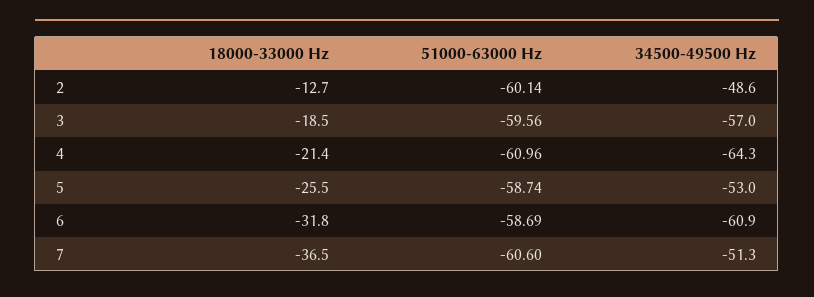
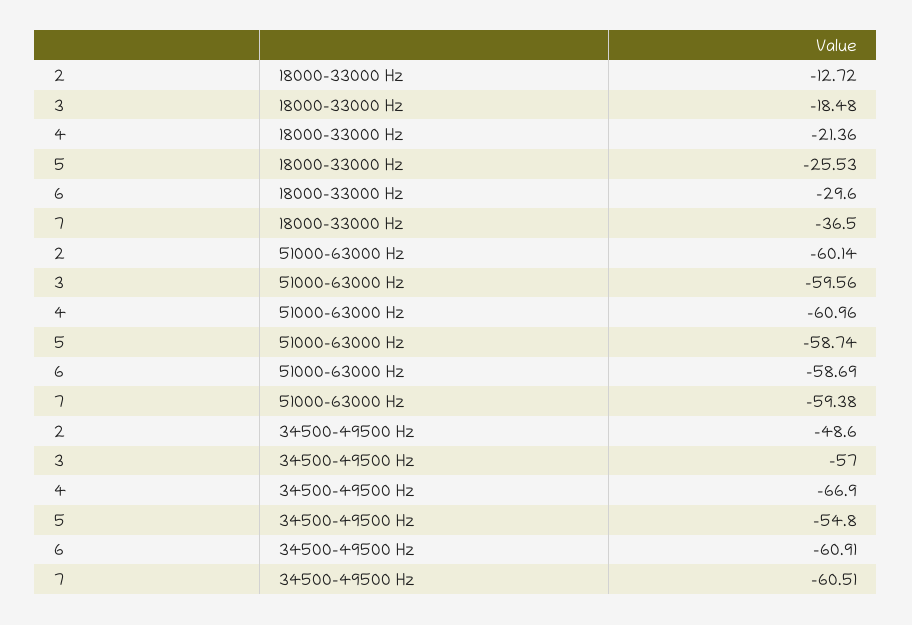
  {
    "18000-33000 Hz": {
      "2": -12.72,
      "3": -18.48,
      "4": -21.36,
      "5": -25.53,
-     "6": -31.8,
+     "6": -29.6,
      "7": -36.5
    },
    "51000-63000 Hz": {
      "2": -60.14,
      "3": -59.56,
      "4": -60.96,
      "5": -58.74,
      "6": -58.69,
-     "7": -60.6
+     "7": -59.38
    },
    "34500-49500 Hz": {
      "2": -48.6,
      "3": -57,
-     "4": -64.3,
+     "4": -66.9,
-     "5": -53,
+     "5": -54.8,
      "6": -60.91,
-     "7": -51.3
+     "7": -60.51
    }
  }

